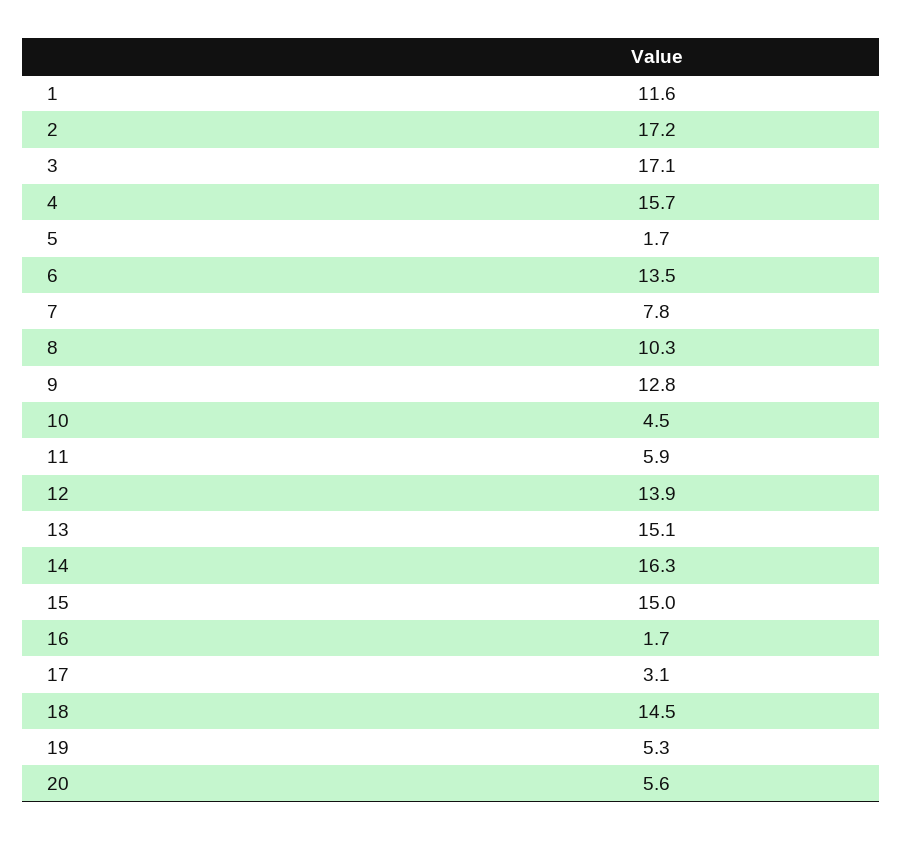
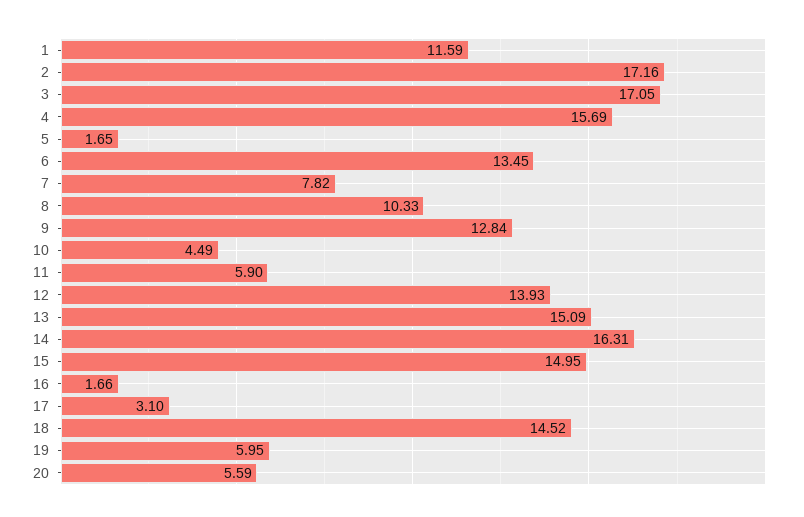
  {
    "1": 11.59,
    "2": 17.16,
    "3": 17.05,
    "4": 15.69,
    "5": 1.65,
    "6": 13.45,
    "7": 7.82,
    "8": 10.33,
    "9": 12.84,
    "10": 4.49,
    "11": 5.9,
    "12": 13.93,
    "13": 15.09,
    "14": 16.31,
    "15": 14.95,
    "16": 1.66,
    "17": 3.1,
    "18": 14.52,
-   "19": 5.3,
+   "19": 5.95,
    "20": 5.59
  }

